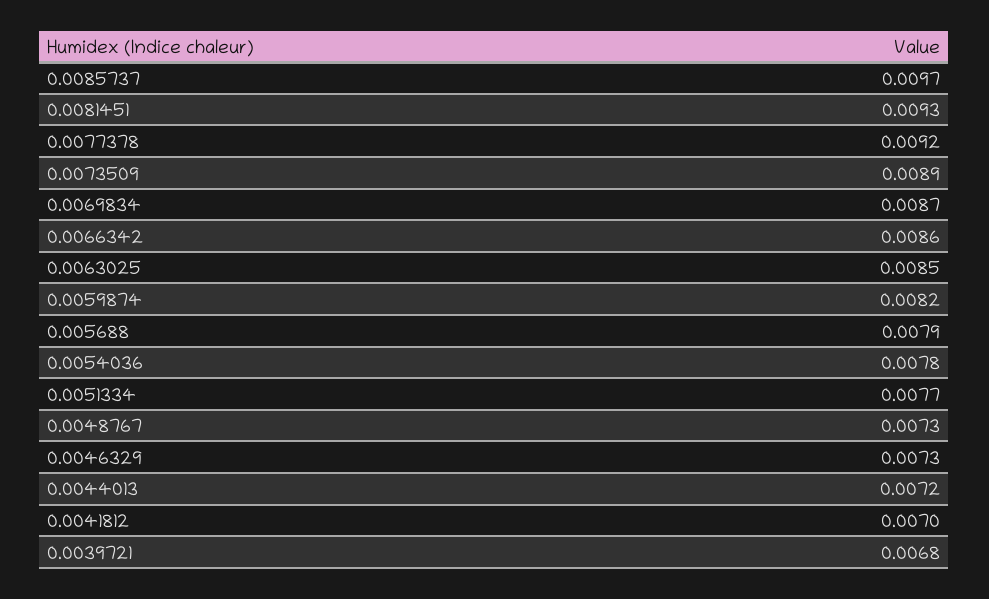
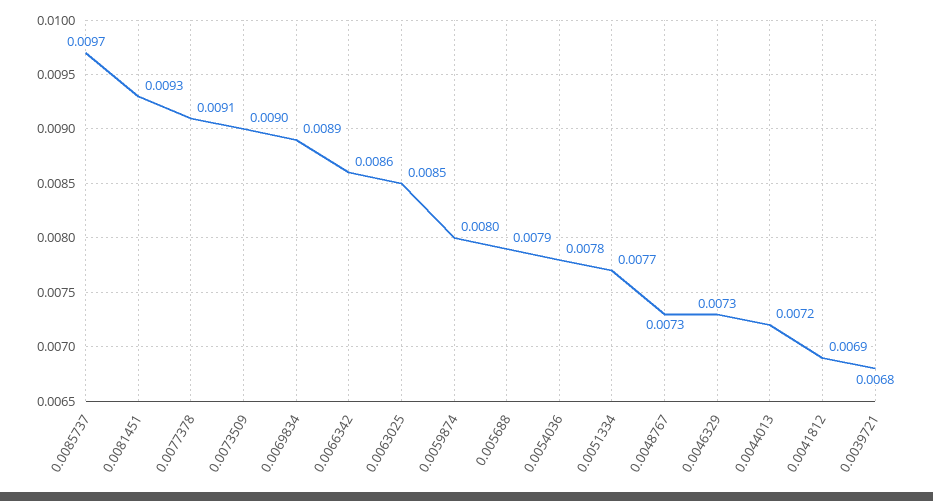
  {
    "0.0085737": 0.0097,
    "0.0081451": 0.0093,
-   "0.0077378": 0.0092,
+   "0.0077378": 0.0091,
-   "0.0073509": 0.0089,
+   "0.0073509": 0.009,
-   "0.0069834": 0.0087,
+   "0.0069834": 0.0089,
    "0.0066342": 0.0086,
    "0.0063025": 0.0085,
-   "0.0059874": 0.0082,
+   "0.0059874": 0.008,
    "0.005688": 0.0079,
    "0.0054036": 0.0078,
    "0.0051334": 0.0077,
    "0.0048767": 0.0073,
    "0.0046329": 0.0073,
    "0.0044013": 0.0072,
-   "0.0041812": 0.007,
+   "0.0041812": 0.0069,
    "0.0039721": 0.0068
  }

